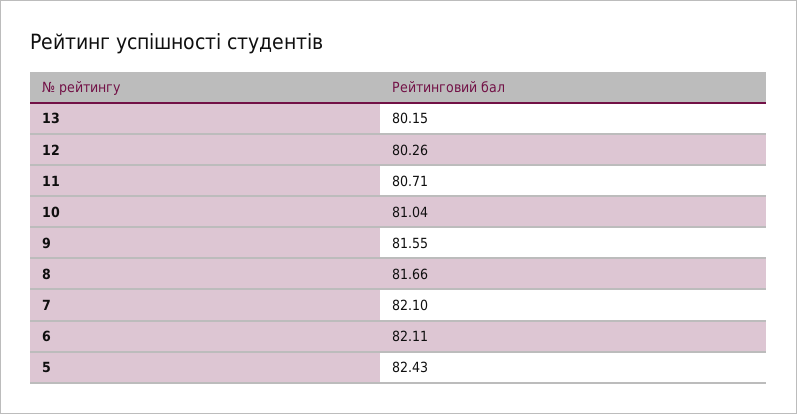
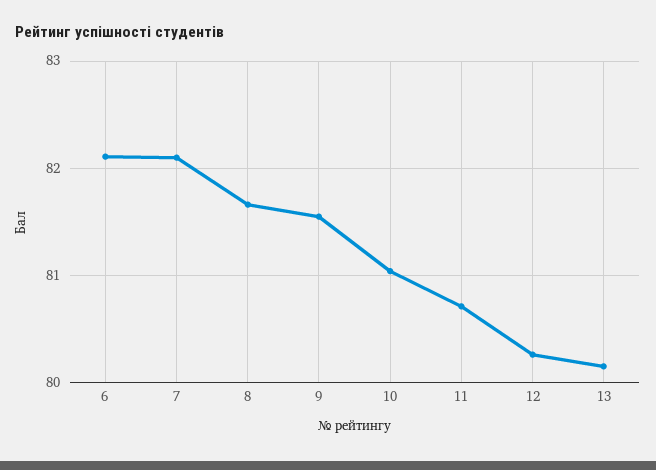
  {
    "13": 80.15,
    "12": 80.26,
    "11": 80.71,
    "10": 81.04,
    "9": 81.55,
    "8": 81.66,
    "7": 82.1,
-   "6": 82.11,
+   "6": 82.11
-   "5": 82.43
  }

